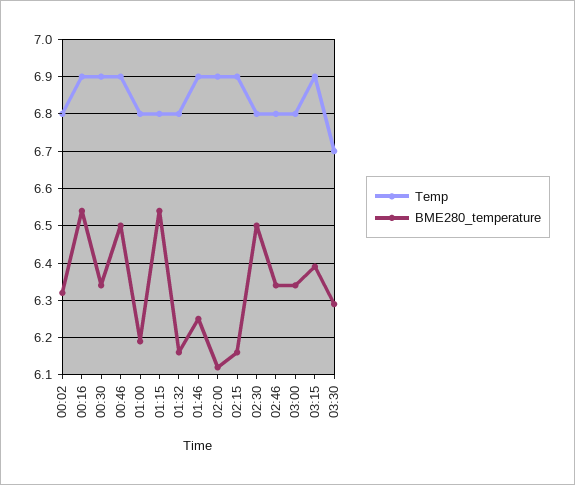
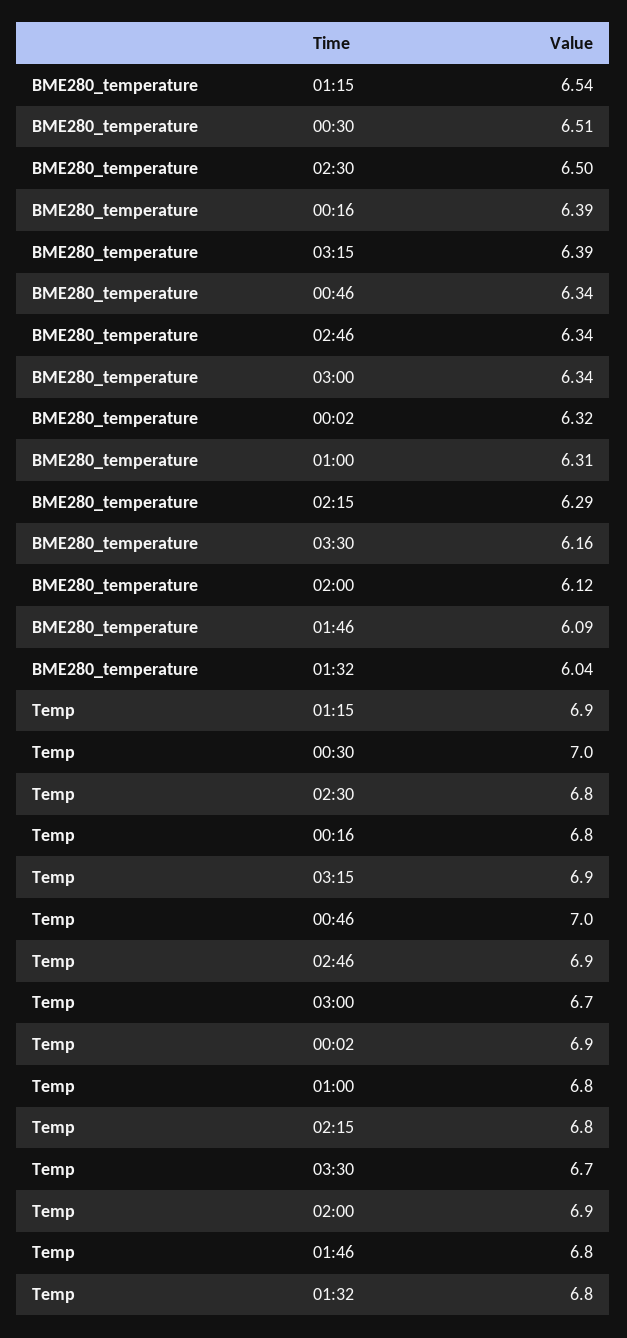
  {
    "Temp": {
-     "00:02": 6.8,
+     "00:02": 6.9,
-     "00:16": 6.9,
+     "00:16": 6.8,
-     "00:30": 6.9,
+     "00:30": 7,
-     "00:46": 6.9,
+     "00:46": 7,
      "01:00": 6.8,
-     "01:15": 6.8,
+     "01:15": 6.9,
      "01:32": 6.8,
-     "01:46": 6.9,
+     "01:46": 6.8,
      "02:00": 6.9,
-     "02:15": 6.9,
+     "02:15": 6.8,
      "02:30": 6.8,
-     "02:46": 6.8,
+     "02:46": 6.9,
-     "03:00": 6.8,
+     "03:00": 6.7,
      "03:15": 6.9,
      "03:30": 6.7
    },
    "BME280_temperature": {
      "00:02": 6.32,
-     "00:16": 6.55,
+     "00:16": 6.39,
-     "00:30": 6.35,
+     "00:30": 6.51,
-     "00:46": 6.5,
+     "00:46": 6.34,
-     "01:00": 6.2,
+     "01:00": 6.31,
      "01:15": 6.54,
-     "01:32": 6.15,
+     "01:32": 6.04,
-     "01:46": 6.25,
+     "01:46": 6.09,
      "02:00": 6.12,
-     "02:15": 6.15,
+     "02:15": 6.29,
      "02:30": 6.5,
      "02:46": 6.34,
      "03:00": 6.34,
      "03:15": 6.39,
-     "03:30": 6.3
+     "03:30": 6.16
    }
  }

